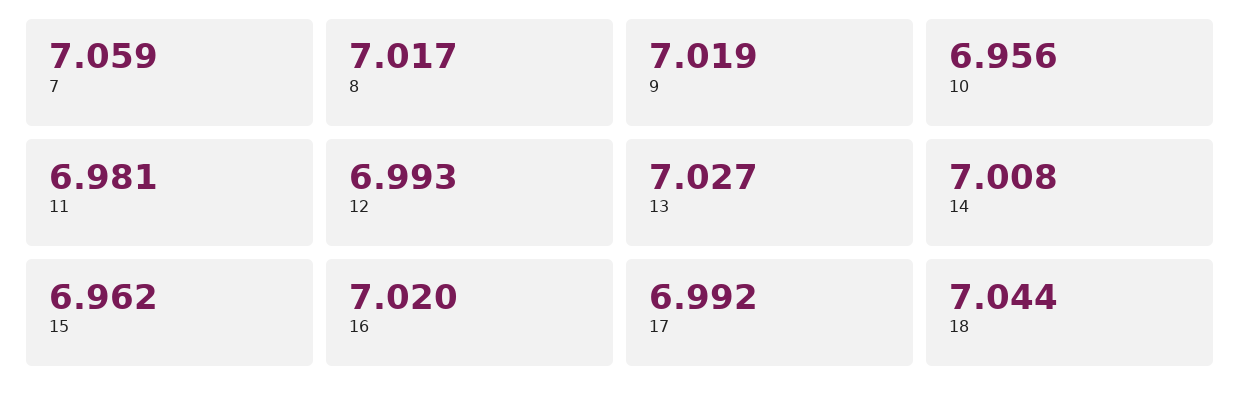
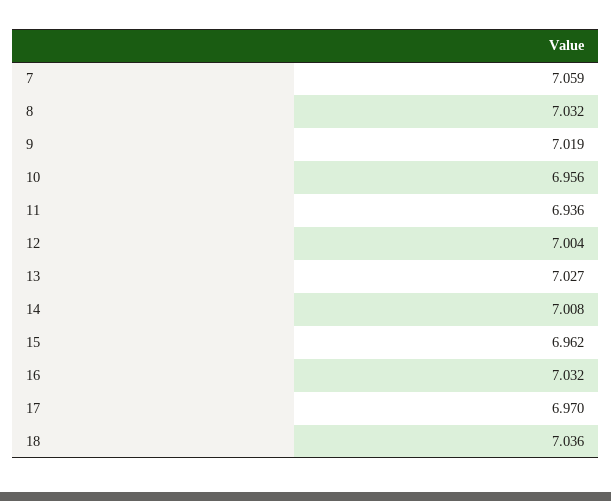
  {
    "7": 7.059,
-   "8": 7.017,
+   "8": 7.032,
    "9": 7.019,
    "10": 6.956,
-   "11": 6.981,
+   "11": 6.936,
-   "12": 6.993,
+   "12": 7.004,
    "13": 7.027,
    "14": 7.008,
    "15": 6.962,
-   "16": 7.02,
+   "16": 7.032,
-   "17": 6.992,
+   "17": 6.97,
-   "18": 7.044
+   "18": 7.036
  }

